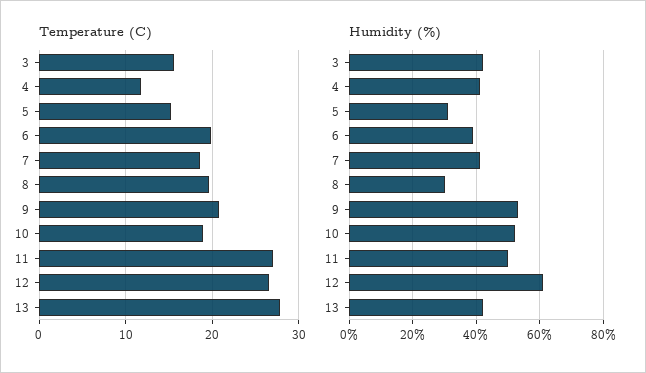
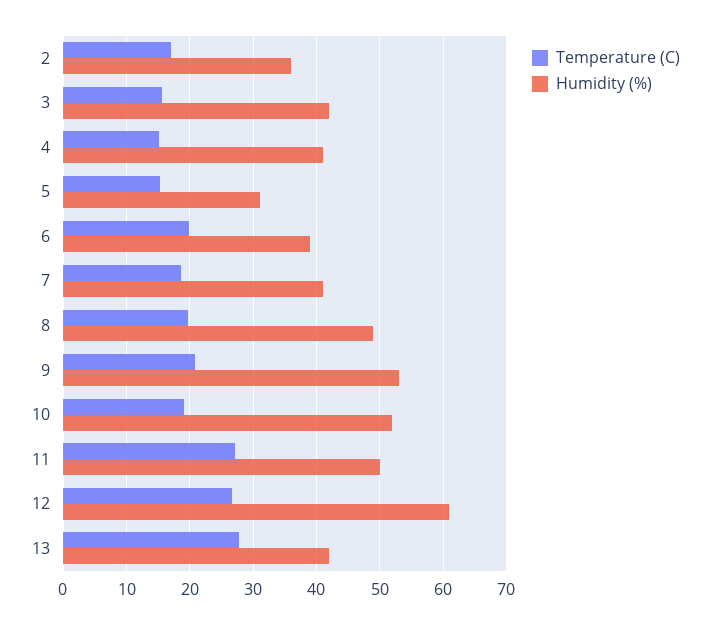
  {
    "Temperature (C)": {
      "3": 16,
-     "4": 12,
+     "4": 15,
      "5": 15,
      "6": 20,
      "7": 19,
      "8": 20,
      "9": 21,
      "10": 19,
      "11": 27,
      "12": 27,
-     "13": 28
+     "13": 28,
+     "2": 17
    },
    "Humidity (%)": {
      "3": 42,
      "4": 41,
      "5": 31,
      "6": 39,
      "7": 41,
-     "8": 30,
+     "8": 49,
      "9": 53,
      "10": 52,
      "11": 50,
      "12": 61,
-     "13": 42
+     "13": 42,
+     "2": 36
    }
  }

